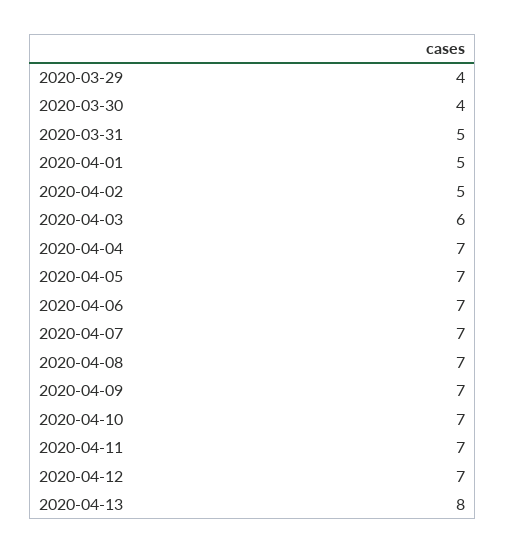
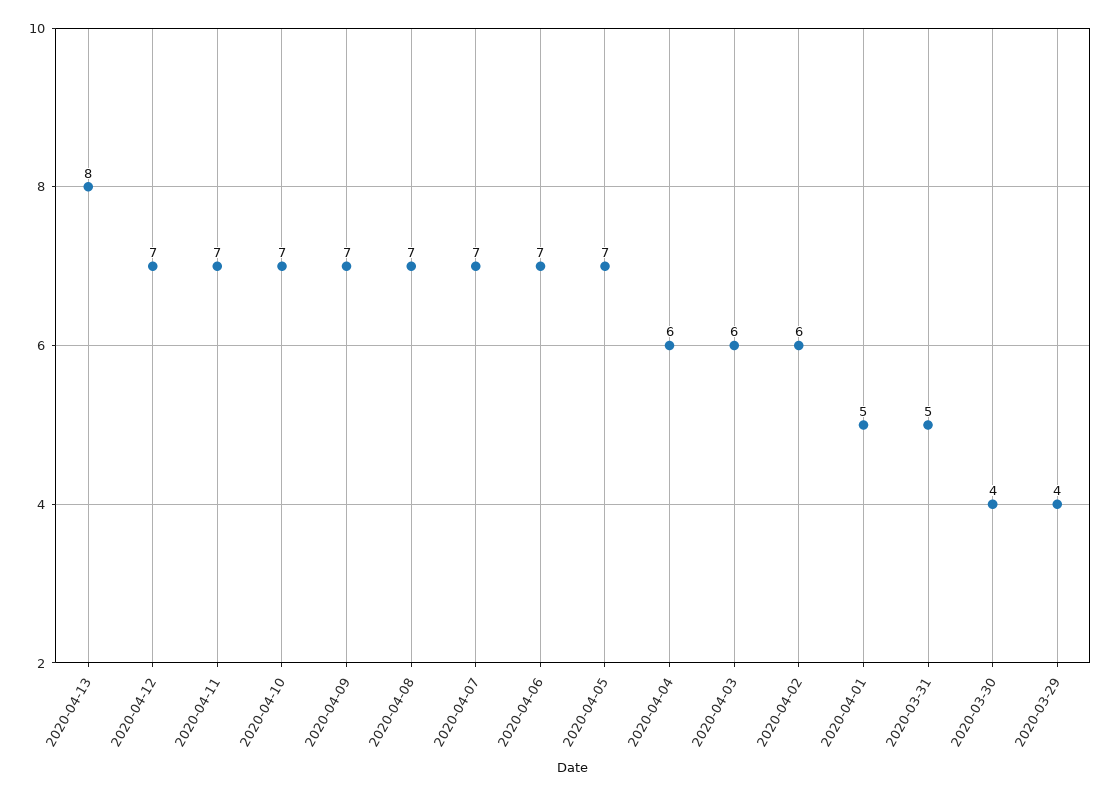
  {
    "2020-03-29": 4,
    "2020-03-30": 4,
    "2020-03-31": 5,
    "2020-04-01": 5,
-   "2020-04-02": 5,
+   "2020-04-02": 6,
    "2020-04-03": 6,
-   "2020-04-04": 7,
+   "2020-04-04": 6,
    "2020-04-05": 7,
    "2020-04-06": 7,
    "2020-04-07": 7,
    "2020-04-08": 7,
    "2020-04-09": 7,
    "2020-04-10": 7,
    "2020-04-11": 7,
    "2020-04-12": 7,
    "2020-04-13": 8
  }

